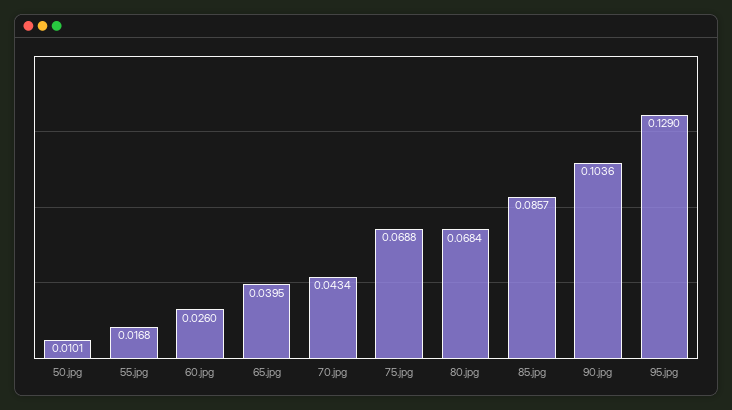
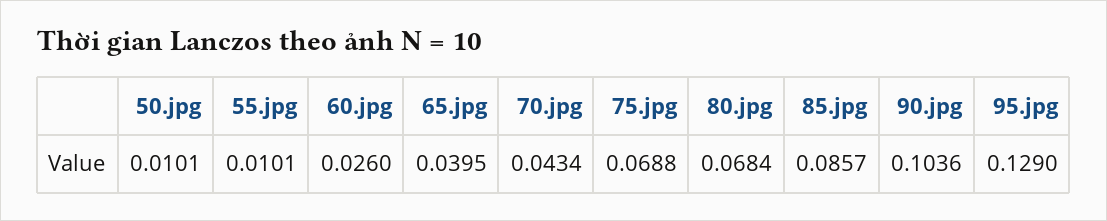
  {
    "50.jpg": 0.0101,
-   "55.jpg": 0.0168,
+   "55.jpg": 0.0101,
    "60.jpg": 0.026,
    "65.jpg": 0.0395,
    "70.jpg": 0.0434,
    "75.jpg": 0.0688,
    "80.jpg": 0.0684,
    "85.jpg": 0.0857,
    "90.jpg": 0.1036,
    "95.jpg": 0.129
  }

